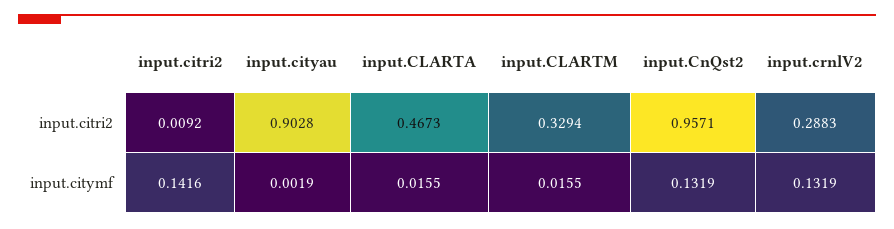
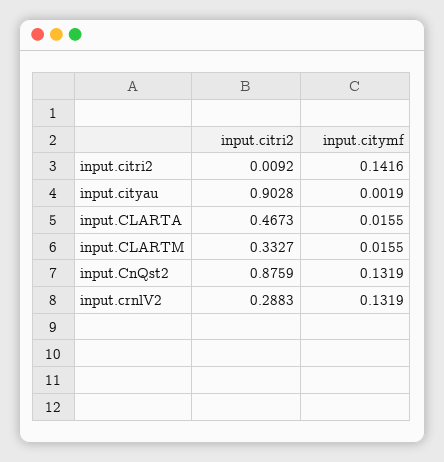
  {
    "input.citri2": {
      "input.citri2": 0.0092,
      "input.citymf": 0.1416
    },
    "input.cityau": {
      "input.citri2": 0.9028,
      "input.citymf": 0.0019
    },
    "input.CLARTA": {
      "input.citri2": 0.4673,
      "input.citymf": 0.0155
    },
    "input.CLARTM": {
-     "input.citri2": 0.3294,
+     "input.citri2": 0.3327,
      "input.citymf": 0.0155
    },
    "input.CnQst2": {
-     "input.citri2": 0.9571,
+     "input.citri2": 0.8759,
      "input.citymf": 0.1319
    },
    "input.crnlV2": {
      "input.citri2": 0.2883,
      "input.citymf": 0.1319
    }
  }

